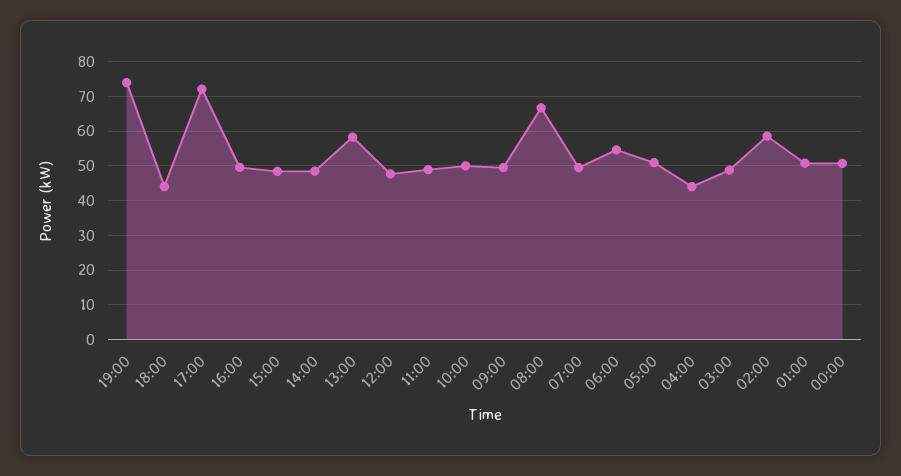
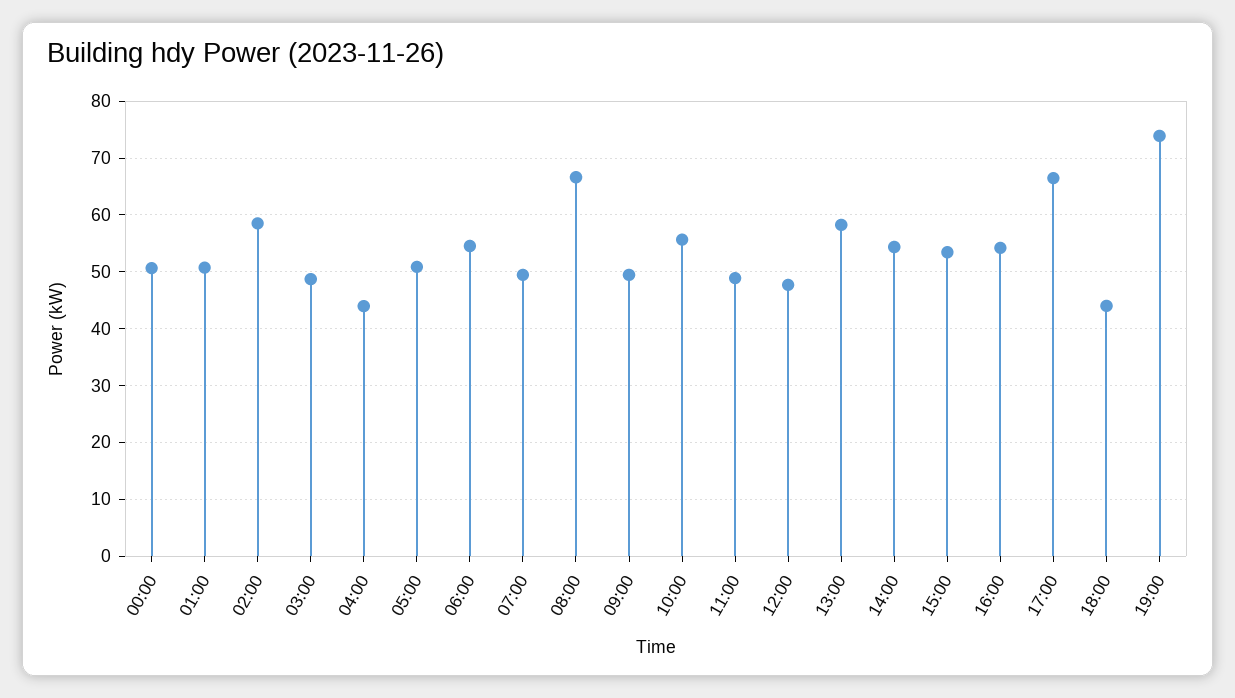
  {
    "19:00": 74,
    "18:00": 44,
-   "17:00": 72,
+   "17:00": 66,
-   "16:00": 50,
+   "16:00": 54,
-   "15:00": 48,
+   "15:00": 54,
-   "14:00": 48,
+   "14:00": 54,
    "13:00": 58,
    "12:00": 48,
    "11:00": 48,
-   "10:00": 50,
+   "10:00": 56,
    "09:00": 50,
    "08:00": 66,
    "07:00": 50,
    "06:00": 54,
    "05:00": 50,
    "04:00": 44,
    "03:00": 48,
    "02:00": 58,
    "01:00": 50,
    "00:00": 50
  }

